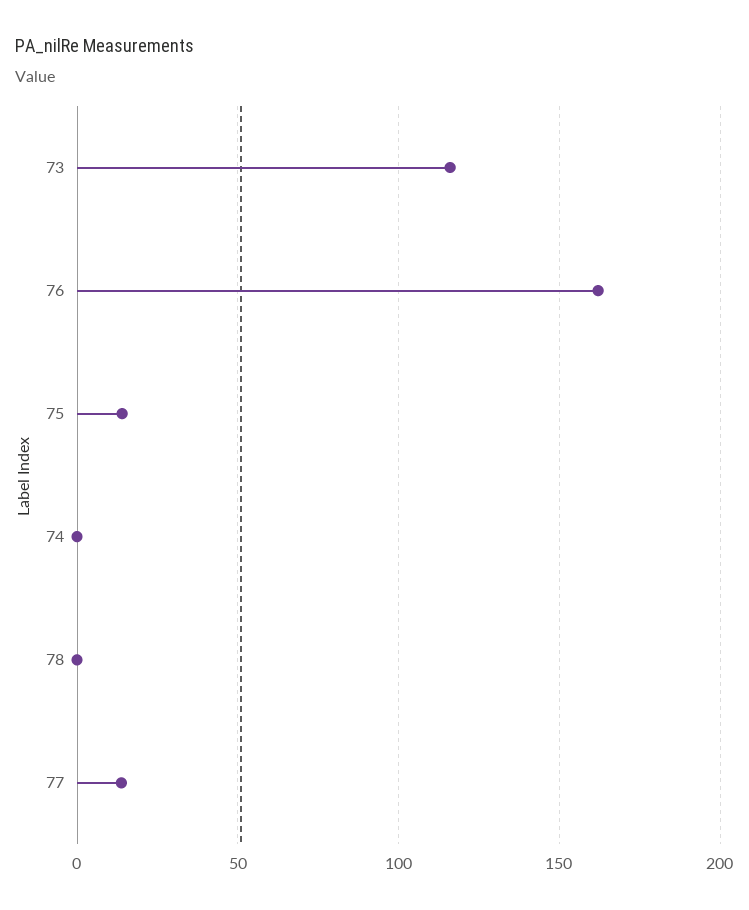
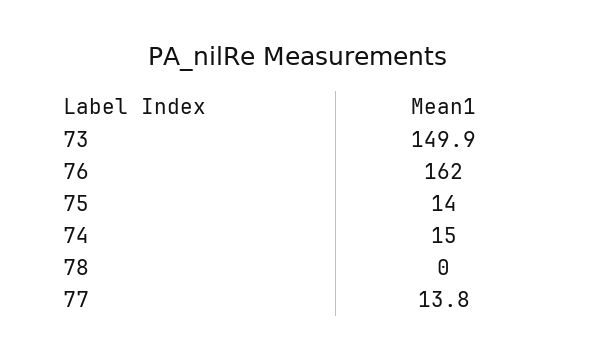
  {
-   "73": 115,
+   "73": 149.9,
    "76": 162,
    "75": 14,
-   "74": 0,
+   "74": 15,
    "78": 0,
    "77": 13.8
  }

